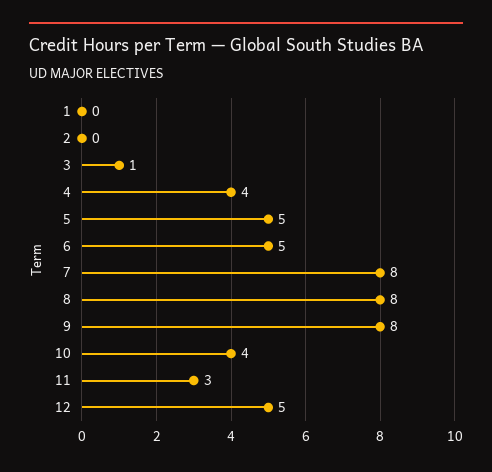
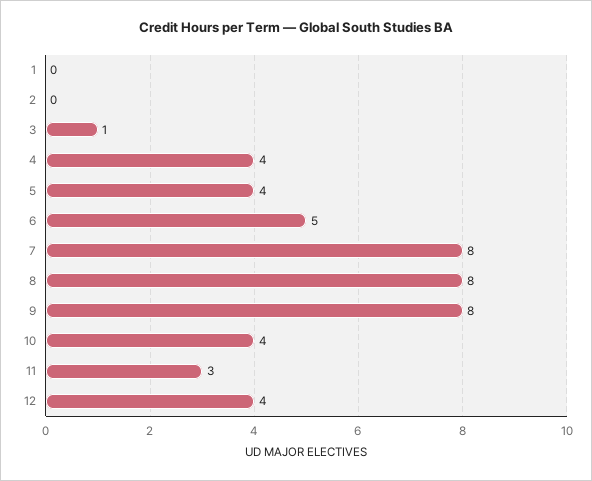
  {
    "1": 0,
    "2": 0,
    "3": 1,
    "4": 4,
-   "5": 5,
+   "5": 4,
    "6": 5,
    "7": 8,
    "8": 8,
    "9": 8,
    "10": 4,
    "11": 3,
-   "12": 5
+   "12": 4
  }

